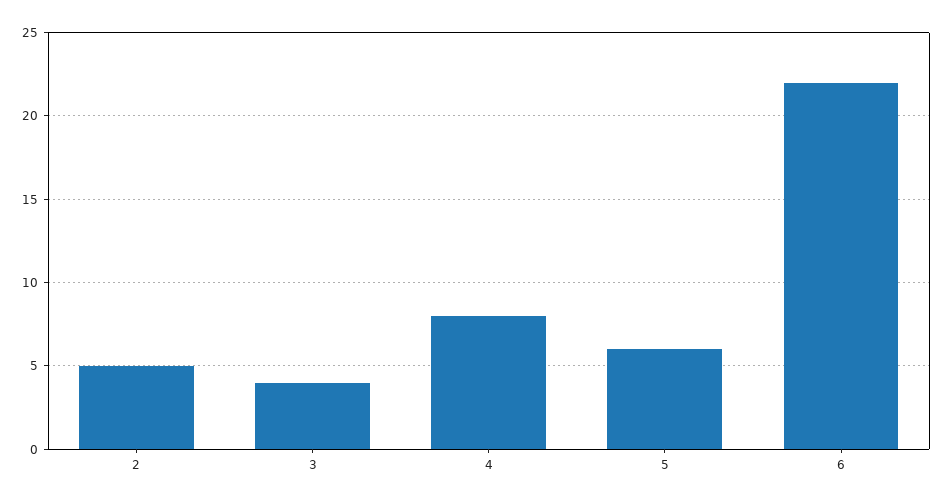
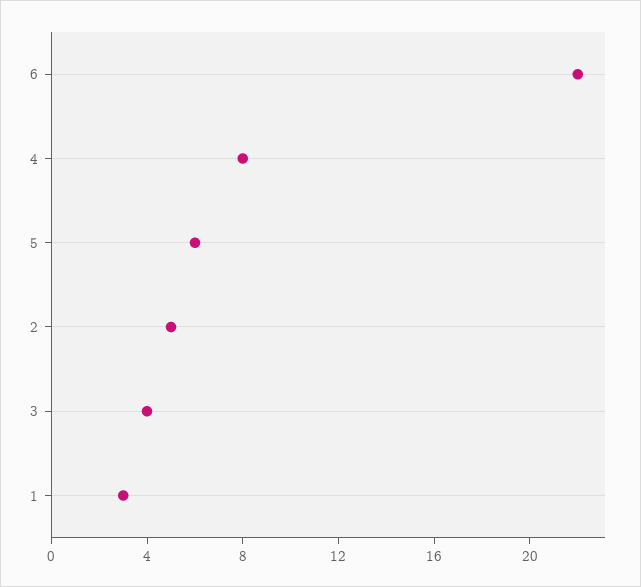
  {
    "2": 5,
    "3": 4,
    "4": 8,
    "5": 6,
-   "6": 22
+   "6": 22,
+   "1": 3
  }

